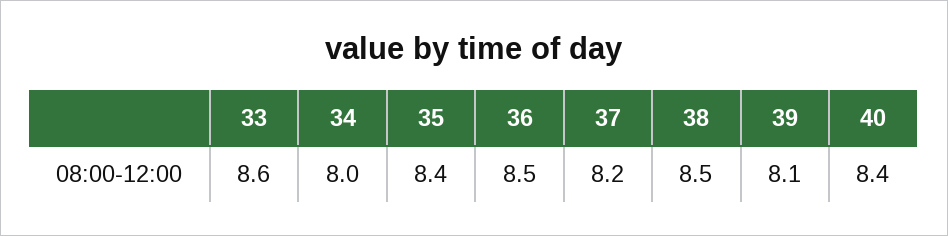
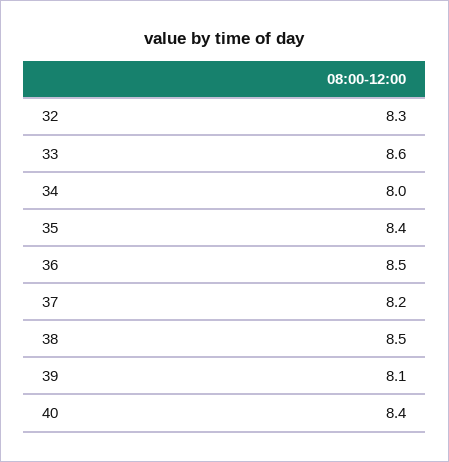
  {
    "33": 8.6,
    "34": 8,
    "35": 8.4,
    "36": 8.5,
    "37": 8.2,
    "38": 8.5,
    "39": 8.1,
-   "40": 8.4
+   "40": 8.4,
+   "32": 8.3
  }

